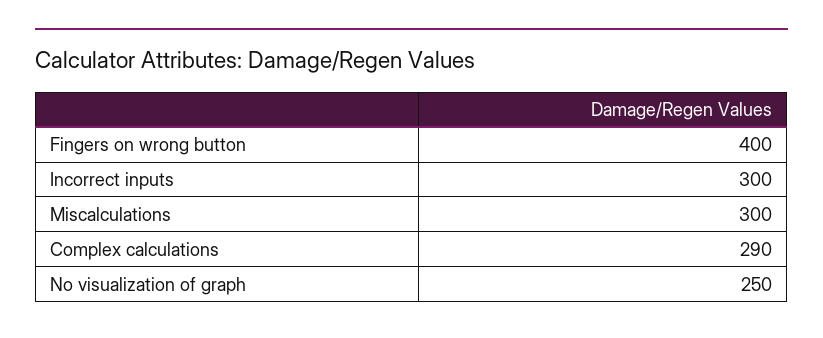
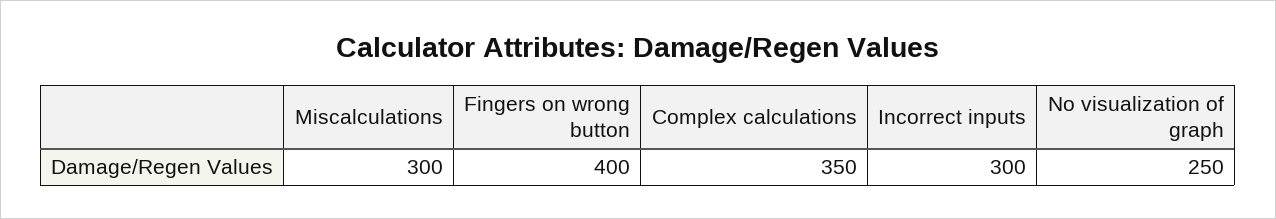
  {
    "Fingers on wrong button": 400,
    "Incorrect inputs": 300,
    "Miscalculations": 300,
-   "Complex calculations": 290,
+   "Complex calculations": 350,
    "No visualization of graph": 250
  }

